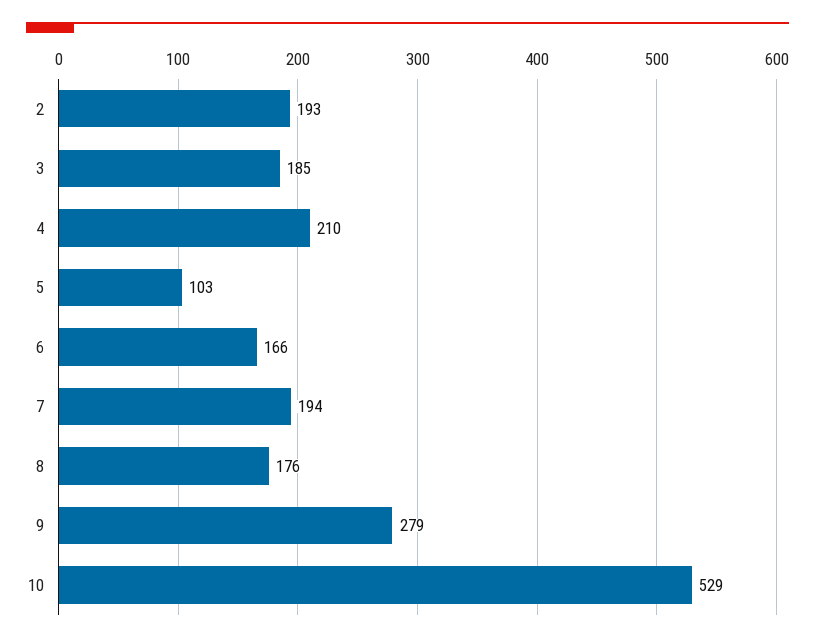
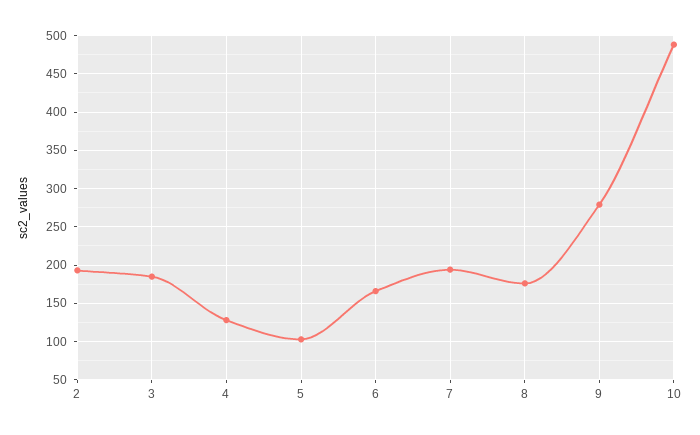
  {
    "2": 193,
    "3": 185,
-   "4": 210,
+   "4": 130,
    "5": 103,
    "6": 166,
    "7": 194,
    "8": 176,
    "9": 279,
-   "10": 529
+   "10": 490
  }

